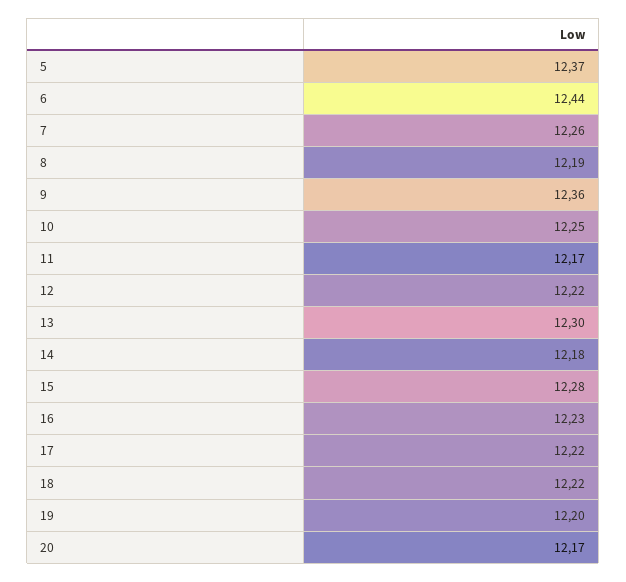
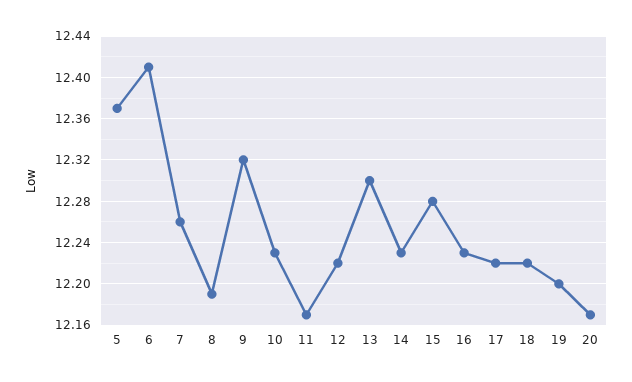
  {
    "5": 12.37,
-   "6": 12.44,
+   "6": 12.41,
    "7": 12.26,
    "8": 12.19,
-   "9": 12.36,
+   "9": 12.32,
-   "10": 12.25,
+   "10": 12.23,
    "11": 12.17,
    "12": 12.22,
    "13": 12.3,
-   "14": 12.18,
+   "14": 12.23,
    "15": 12.28,
    "16": 12.23,
    "17": 12.22,
    "18": 12.22,
    "19": 12.2,
    "20": 12.17
  }

